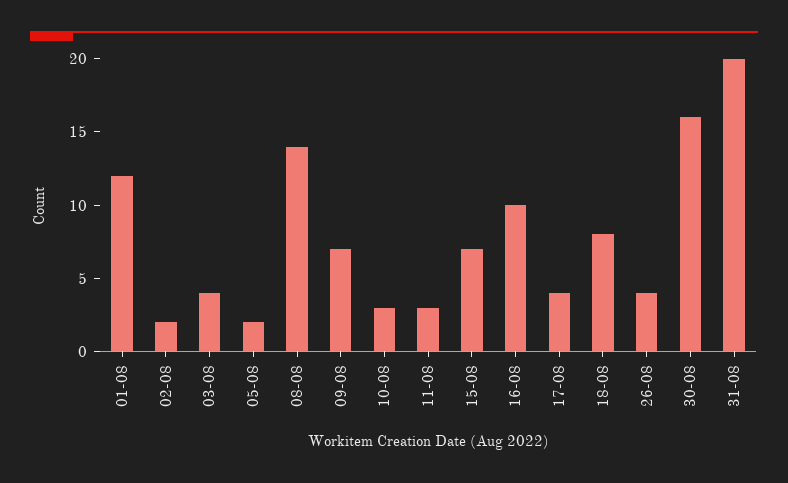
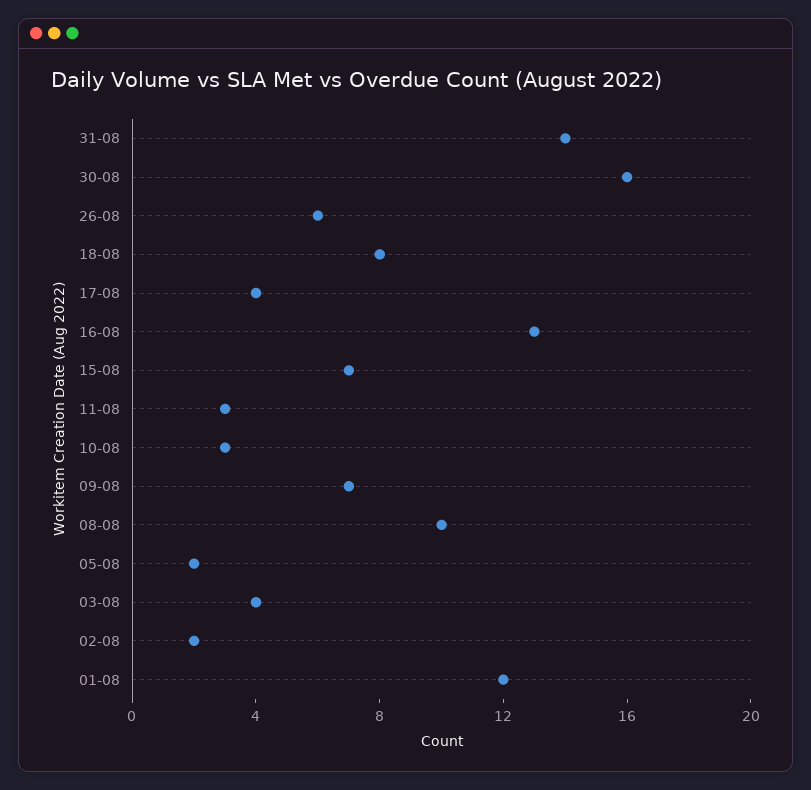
  {
    "01-08": 12,
    "02-08": 2,
    "03-08": 4,
    "05-08": 2,
-   "08-08": 14,
+   "08-08": 10,
    "09-08": 7,
    "10-08": 3,
    "11-08": 3,
    "15-08": 7,
-   "16-08": 10,
+   "16-08": 13,
    "17-08": 4,
    "18-08": 8,
-   "26-08": 4,
+   "26-08": 6,
    "30-08": 16,
-   "31-08": 20
+   "31-08": 14
  }

